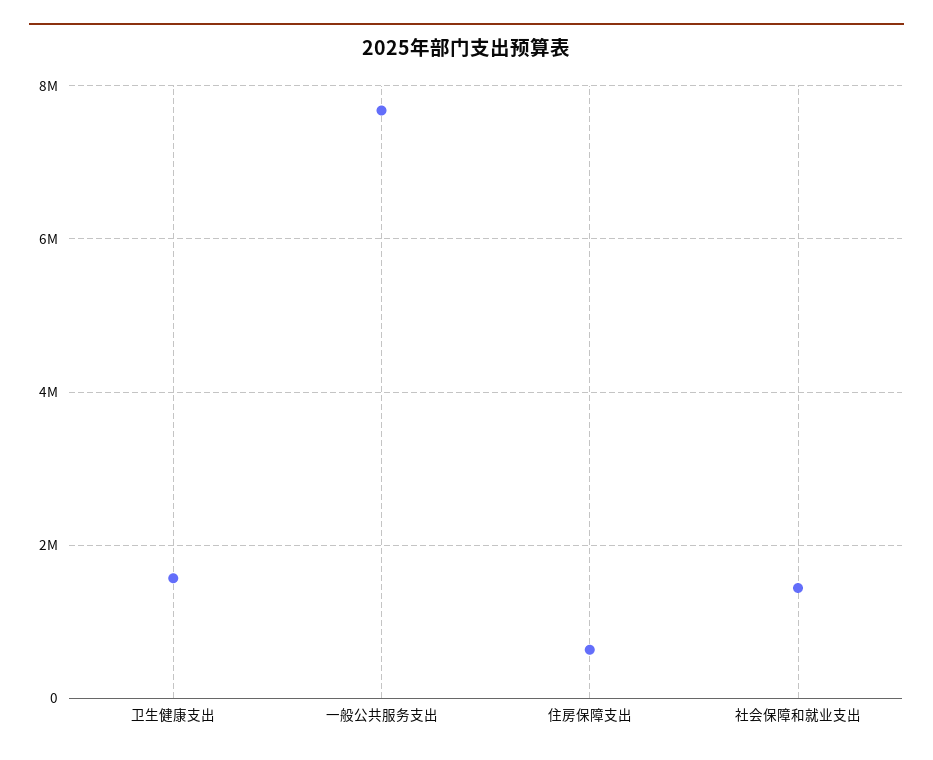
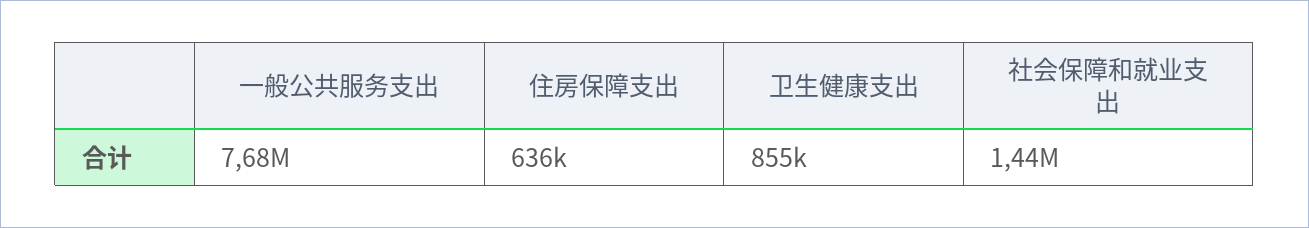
  {
-   "卫生健康支出": 1600000,
+   "卫生健康支出": 855000,
    "一般公共服务支出": 7680000,
    "住房保障支出": 636000,
    "社会保障和就业支出": 1440000
  }

